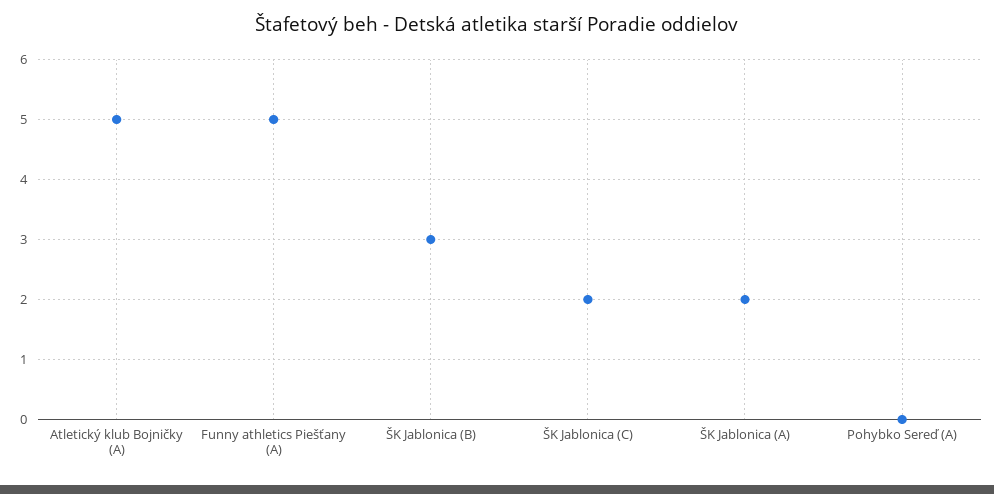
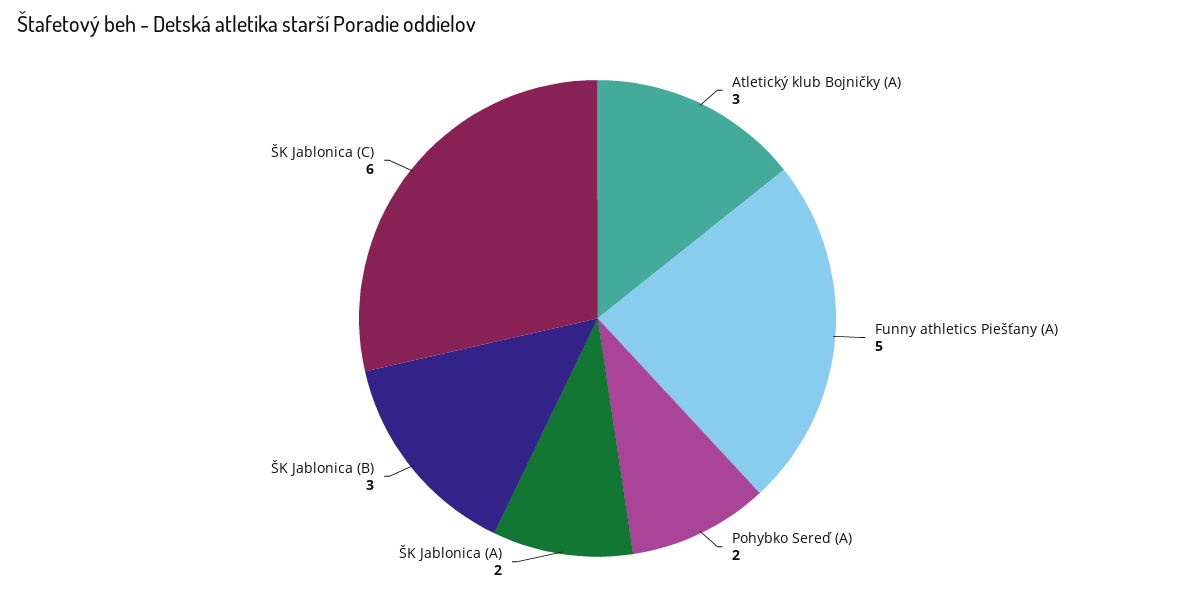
  {
-   "Atletický klub Bojničky (A)": 5,
+   "Atletický klub Bojničky (A)": 3,
    "Funny athletics Piešťany (A)": 5,
    "ŠK Jablonica (B)": 3,
-   "ŠK Jablonica (C)": 2,
+   "ŠK Jablonica (C)": 6,
    "ŠK Jablonica (A)": 2,
-   "Pohybko Sereď (A)": 0
+   "Pohybko Sereď (A)": 2
  }

